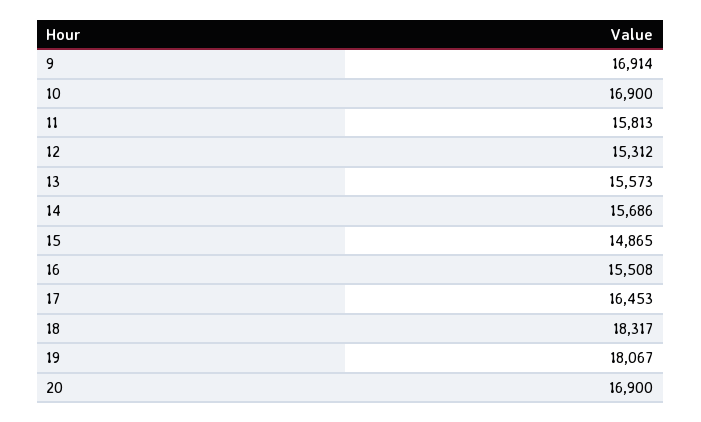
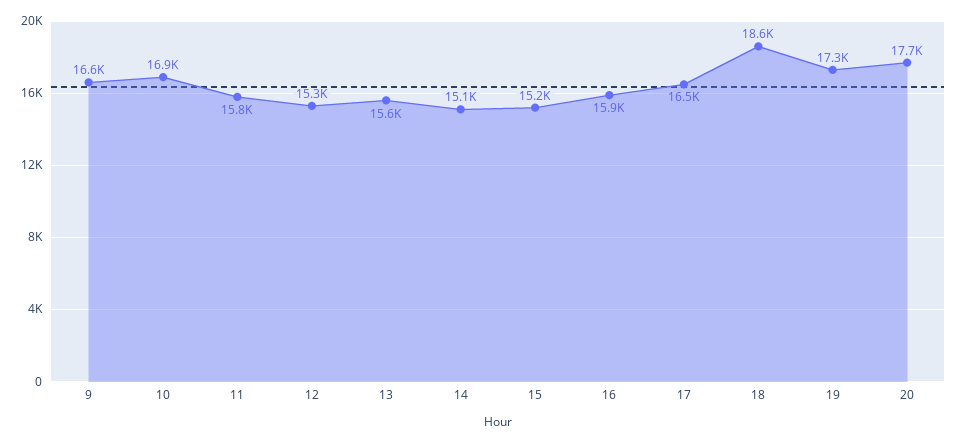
  {
-   "9": 16914,
+   "9": 16600,
    "10": 16900,
    "11": 15813,
    "12": 15312,
    "13": 15573,
-   "14": 15686,
+   "14": 15100,
-   "15": 14865,
+   "15": 15200,
-   "16": 15508,
+   "16": 15900,
    "17": 16453,
-   "18": 18317,
+   "18": 18600,
-   "19": 18067,
+   "19": 17300,
-   "20": 16900
+   "20": 17700
  }

